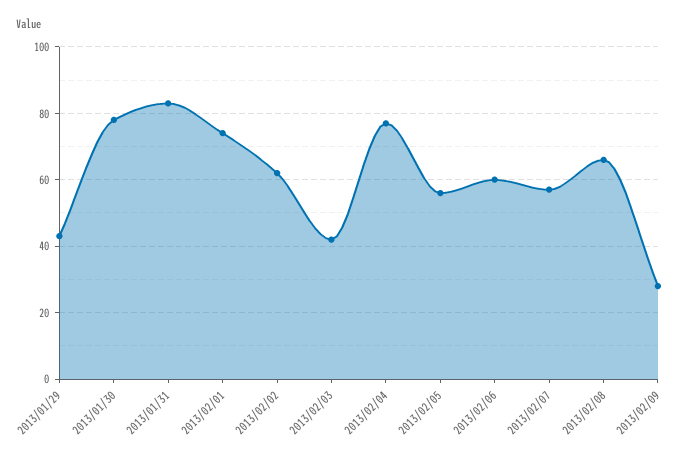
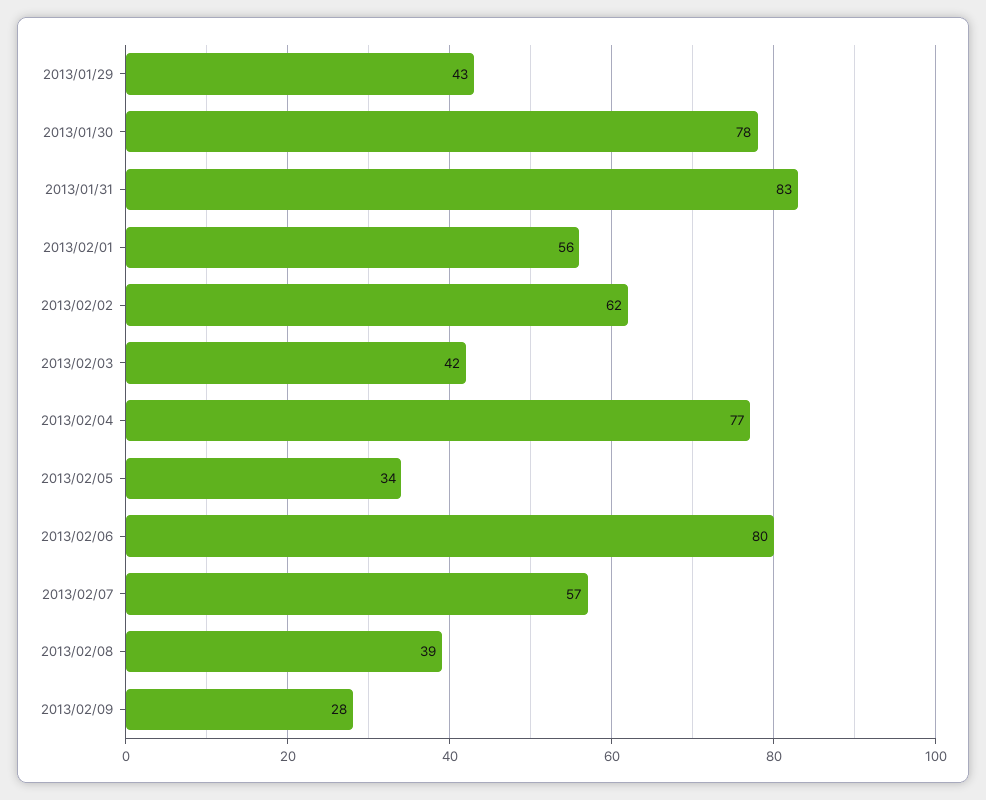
  {
    "2013/01/29": 43,
    "2013/01/30": 78,
    "2013/01/31": 83,
-   "2013/02/01": 75,
+   "2013/02/01": 56,
    "2013/02/02": 62,
    "2013/02/03": 42,
    "2013/02/04": 77,
-   "2013/02/05": 55,
+   "2013/02/05": 34,
-   "2013/02/06": 60,
+   "2013/02/06": 80,
    "2013/02/07": 57,
-   "2013/02/08": 65,
+   "2013/02/08": 39,
    "2013/02/09": 28
  }

